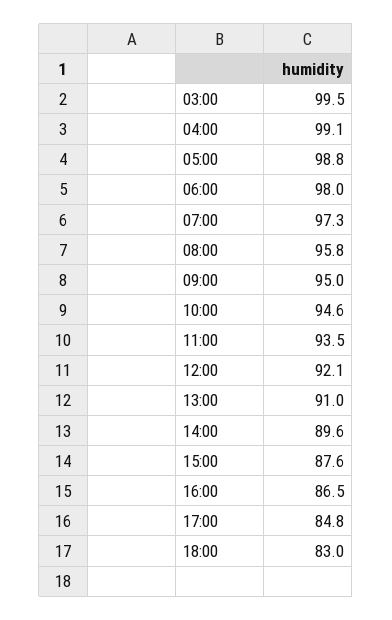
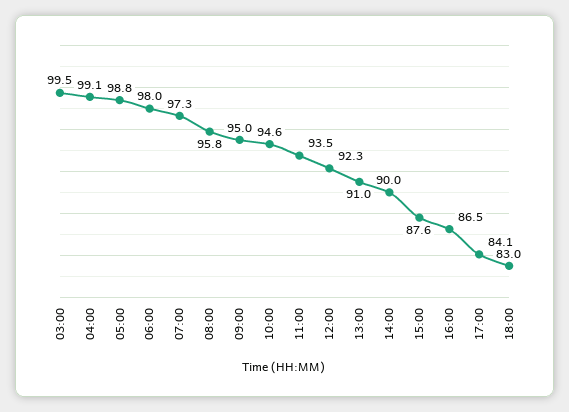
  {
    "03:00": 99.5,
    "04:00": 99.1,
    "05:00": 98.8,
    "06:00": 98,
    "07:00": 97.3,
    "08:00": 95.8,
    "09:00": 95,
    "10:00": 94.6,
    "11:00": 93.5,
-   "12:00": 92.1,
+   "12:00": 92.3,
    "13:00": 91,
-   "14:00": 89.6,
+   "14:00": 90,
    "15:00": 87.6,
    "16:00": 86.5,
-   "17:00": 84.8,
+   "17:00": 84.1,
    "18:00": 83
  }

